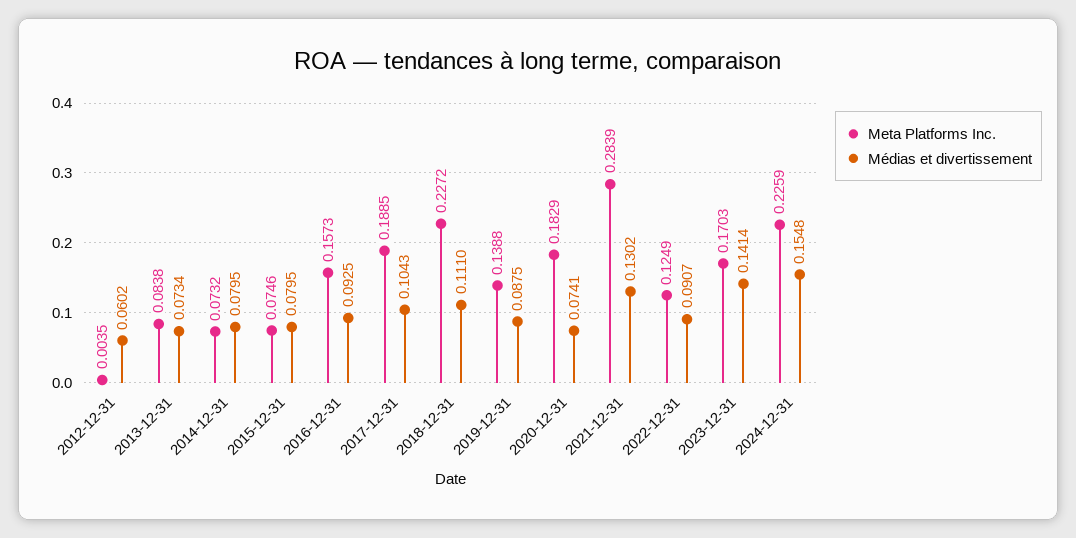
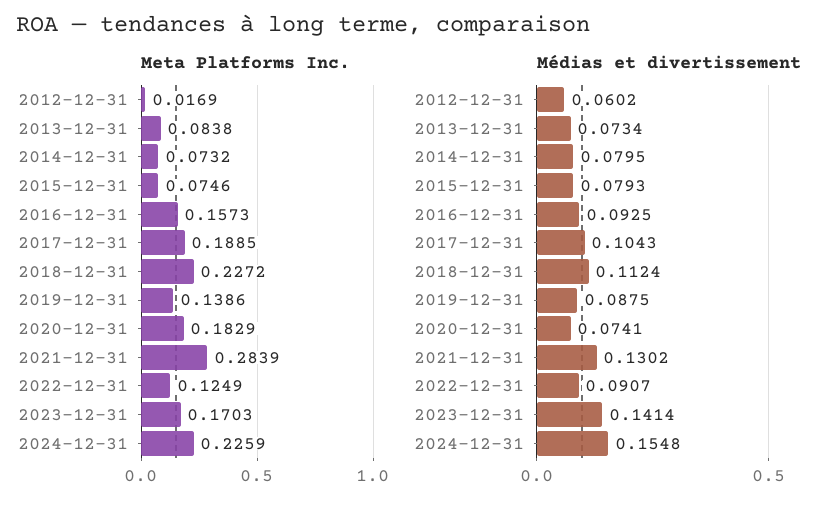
  {
    "Meta Platforms Inc.": {
-     "2012-12-31": 0.0035,
+     "2012-12-31": 0.0169,
      "2013-12-31": 0.0838,
      "2014-12-31": 0.0732,
      "2015-12-31": 0.0746,
      "2016-12-31": 0.1573,
      "2017-12-31": 0.1885,
      "2018-12-31": 0.2272,
-     "2019-12-31": 0.1388,
+     "2019-12-31": 0.1386,
      "2020-12-31": 0.1829,
      "2021-12-31": 0.2839,
      "2022-12-31": 0.1249,
      "2023-12-31": 0.1703,
      "2024-12-31": 0.2259
    },
    "Médias et divertissement": {
      "2012-12-31": 0.0602,
      "2013-12-31": 0.0734,
      "2014-12-31": 0.0795,
-     "2015-12-31": 0.0795,
+     "2015-12-31": 0.0793,
      "2016-12-31": 0.0925,
      "2017-12-31": 0.1043,
-     "2018-12-31": 0.111,
+     "2018-12-31": 0.1124,
      "2019-12-31": 0.0875,
      "2020-12-31": 0.0741,
      "2021-12-31": 0.1302,
      "2022-12-31": 0.0907,
      "2023-12-31": 0.1414,
      "2024-12-31": 0.1548
    }
  }

